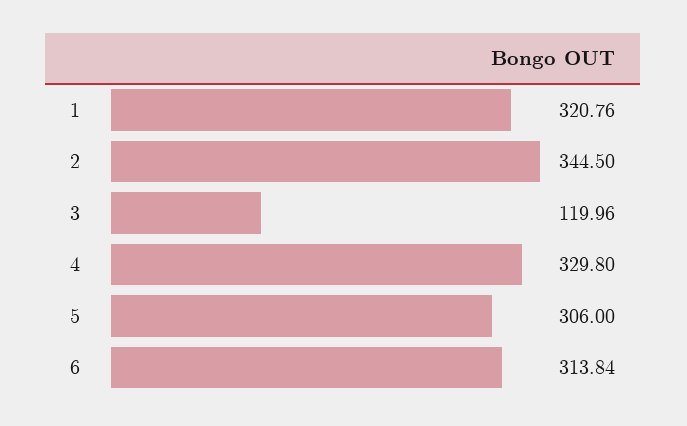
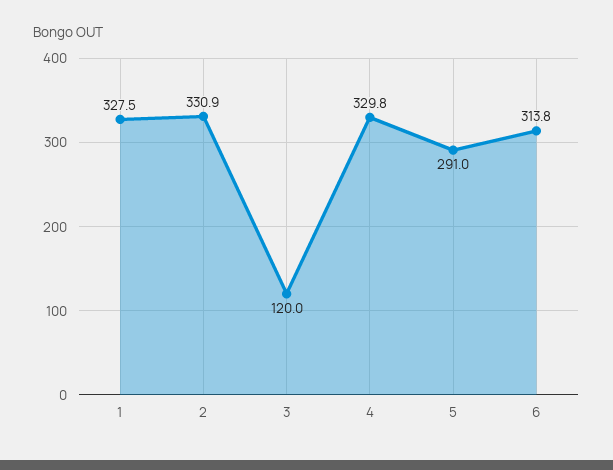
  {
-   "1": 320.76,
+   "1": 327.5,
-   "2": 344.5,
+   "2": 330.9,
    "3": 119.96,
    "4": 329.8,
-   "5": 306,
+   "5": 291,
    "6": 313.84
  }

